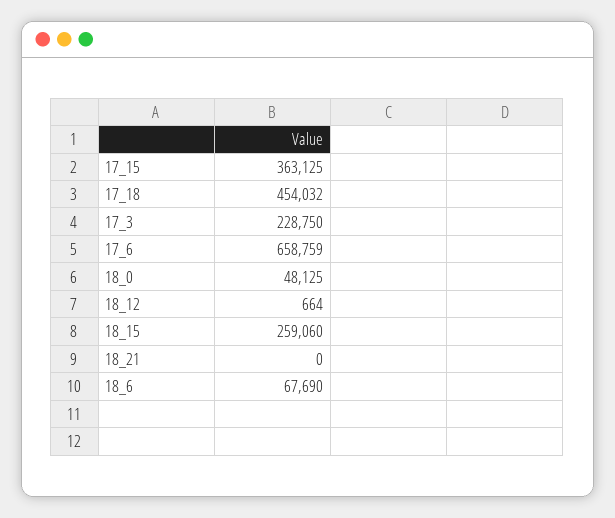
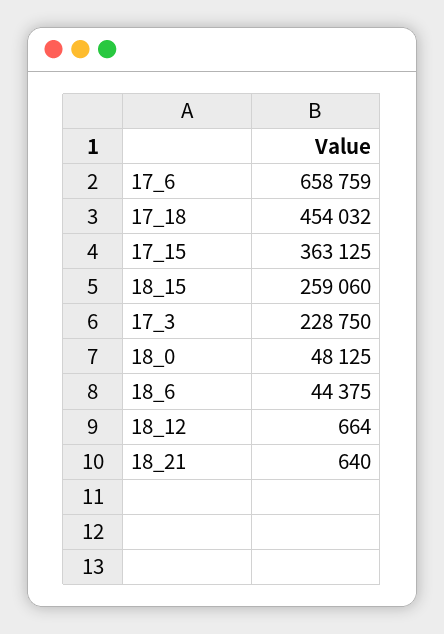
  {
    "17_15": 363125,
    "17_18": 454032,
    "17_3": 228750,
    "17_6": 658759,
    "18_0": 48125,
    "18_12": 664,
    "18_15": 259060,
-   "18_21": 0,
+   "18_21": 640,
-   "18_6": 67690
+   "18_6": 44375
  }

